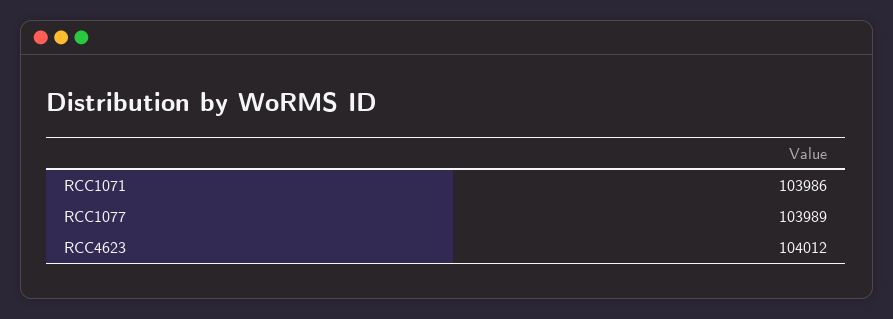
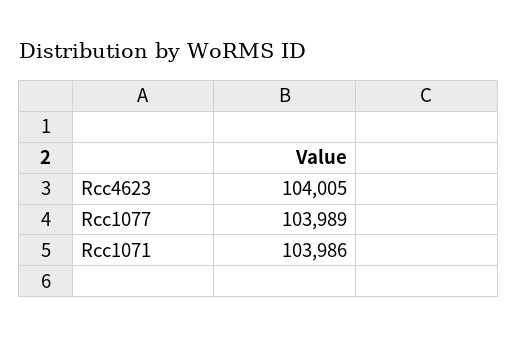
  {
    "RCC1071": 103986,
    "RCC1077": 103989,
-   "RCC4623": 104012
+   "RCC4623": 104005
  }

